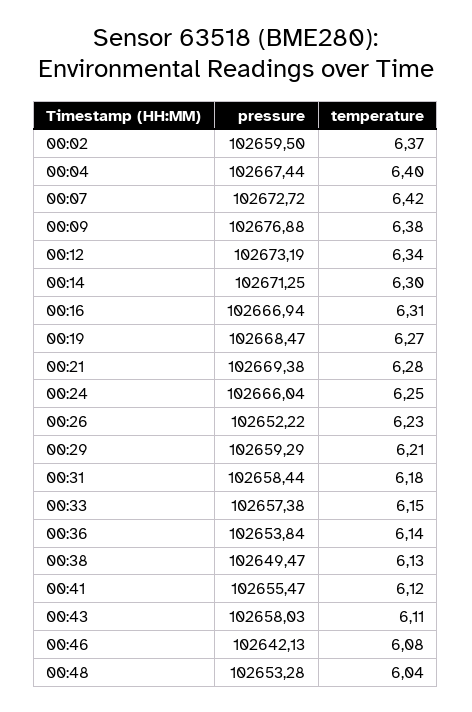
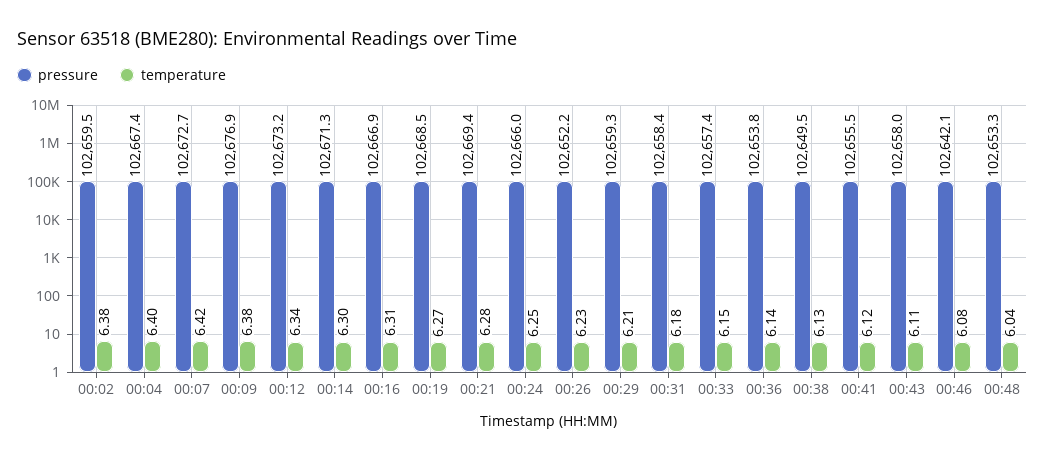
  {
    "pressure": {
      "00:02": 102659.5,
      "00:04": 102667.44,
      "00:07": 102672.72,
      "00:09": 102676.88,
      "00:12": 102673.19,
      "00:14": 102671.25,
      "00:16": 102666.94,
      "00:19": 102668.47,
      "00:21": 102669.38,
      "00:24": 102666.04,
      "00:26": 102652.22,
      "00:29": 102659.29,
      "00:31": 102658.44,
      "00:33": 102657.38,
      "00:36": 102653.84,
      "00:38": 102649.47,
      "00:41": 102655.47,
      "00:43": 102658.03,
      "00:46": 102642.13,
      "00:48": 102653.28
    },
    "temperature": {
-     "00:02": 6.37,
+     "00:02": 6.38,
      "00:04": 6.4,
      "00:07": 6.42,
      "00:09": 6.38,
      "00:12": 6.34,
      "00:14": 6.3,
      "00:16": 6.31,
      "00:19": 6.27,
      "00:21": 6.28,
      "00:24": 6.25,
      "00:26": 6.23,
      "00:29": 6.21,
      "00:31": 6.18,
      "00:33": 6.15,
      "00:36": 6.14,
      "00:38": 6.13,
      "00:41": 6.12,
      "00:43": 6.11,
      "00:46": 6.08,
      "00:48": 6.04
    }
  }

